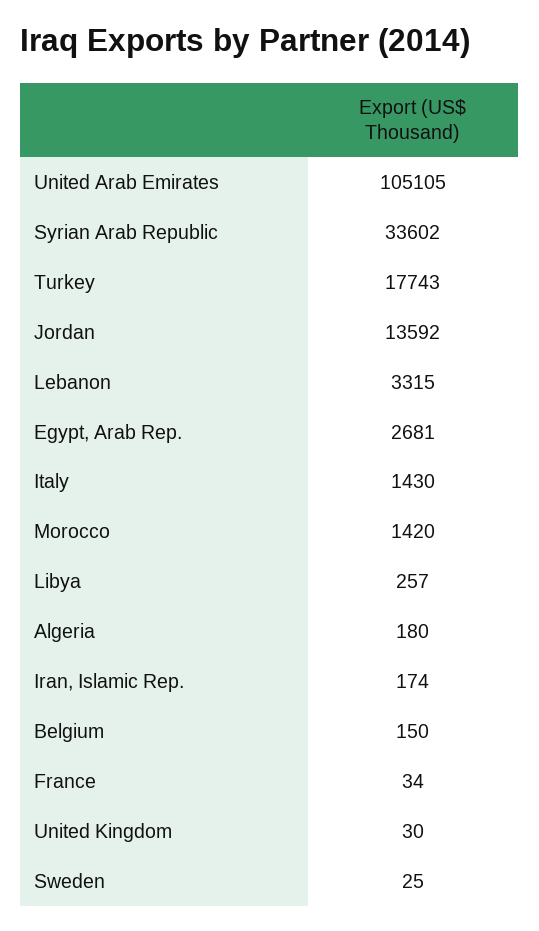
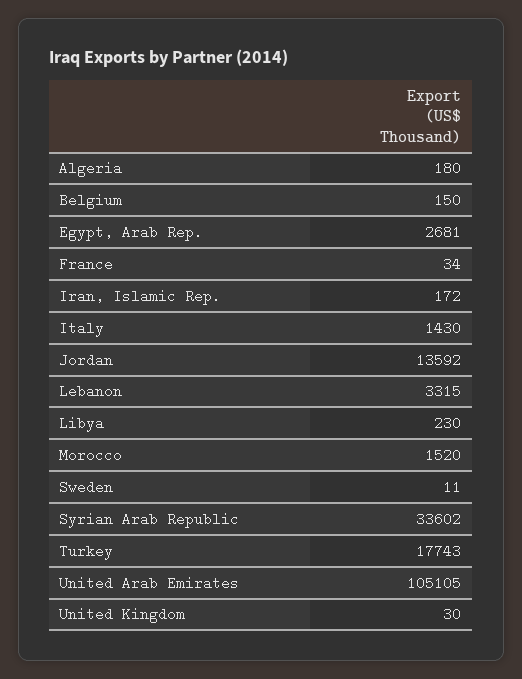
  {
    "United Arab Emirates": 105105,
    "Syrian Arab Republic": 33602,
    "Turkey": 17743,
    "Jordan": 13592,
    "Lebanon": 3315,
    "Egypt, Arab Rep.": 2681,
    "Italy": 1430,
-   "Morocco": 1420,
+   "Morocco": 1520,
-   "Libya": 257,
+   "Libya": 230,
    "Algeria": 180,
-   "Iran, Islamic Rep.": 174,
+   "Iran, Islamic Rep.": 172,
    "Belgium": 150,
    "France": 34,
    "United Kingdom": 30,
-   "Sweden": 25
+   "Sweden": 11
  }

